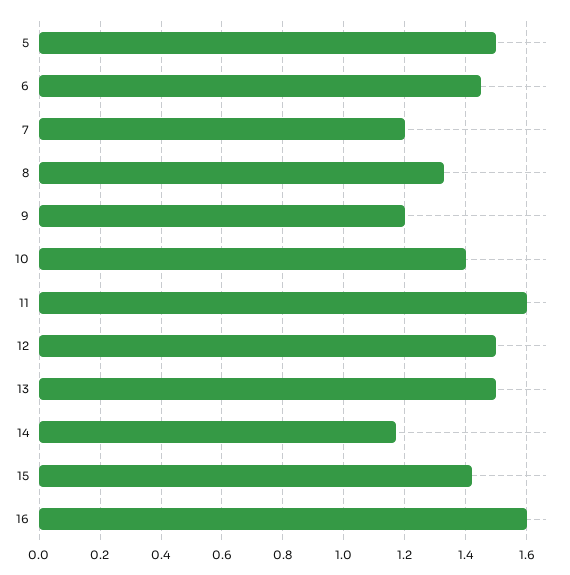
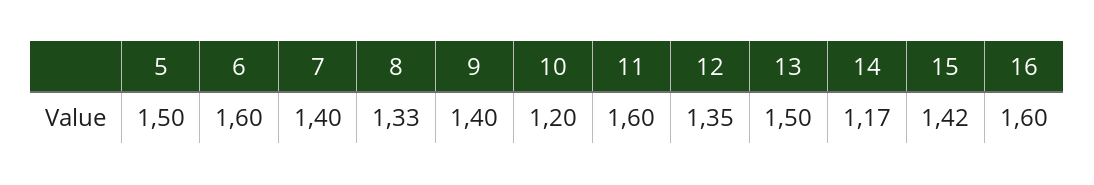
  {
    "5": 1.5,
-   "6": 1.45,
+   "6": 1.6,
-   "7": 1.2,
+   "7": 1.4,
    "8": 1.33,
-   "9": 1.2,
+   "9": 1.4,
-   "10": 1.4,
+   "10": 1.2,
    "11": 1.6,
-   "12": 1.5,
+   "12": 1.35,
    "13": 1.5,
    "14": 1.17,
    "15": 1.42,
    "16": 1.6
  }

